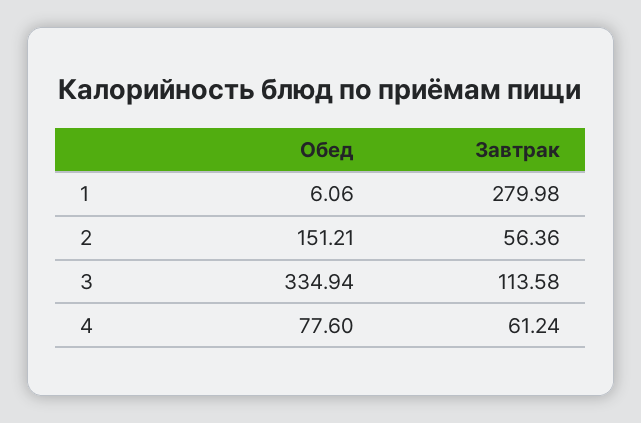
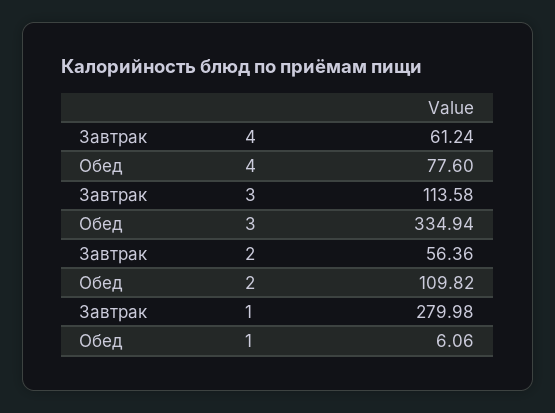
  {
    "Обед": {
      "1": 6.06,
-     "2": 151.21,
+     "2": 109.82,
      "3": 334.94,
      "4": 77.6
    },
    "Завтрак": {
      "1": 279.98,
      "2": 56.36,
      "3": 113.58,
      "4": 61.24
    }
  }

